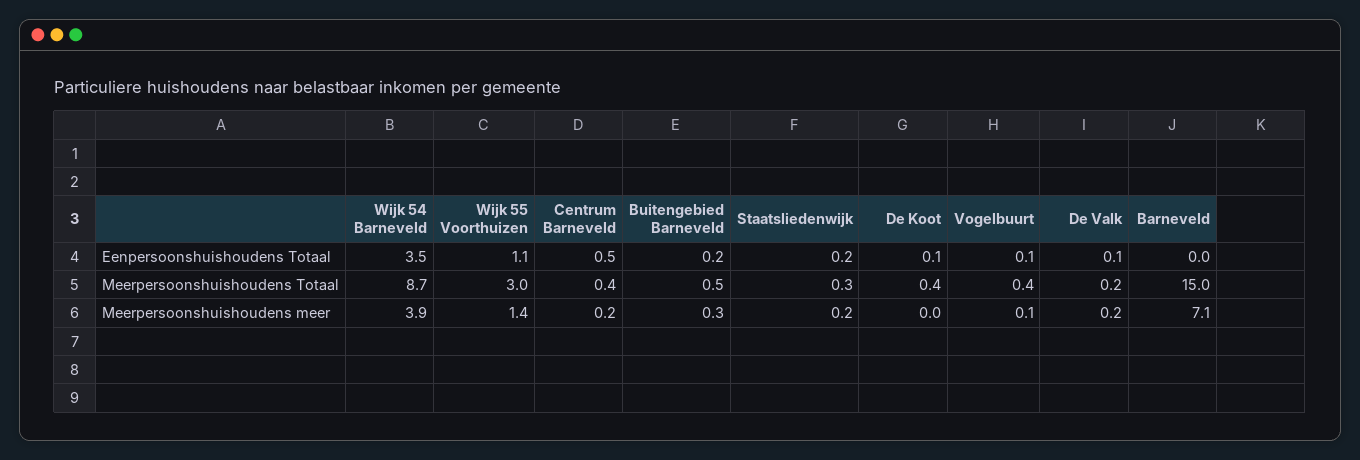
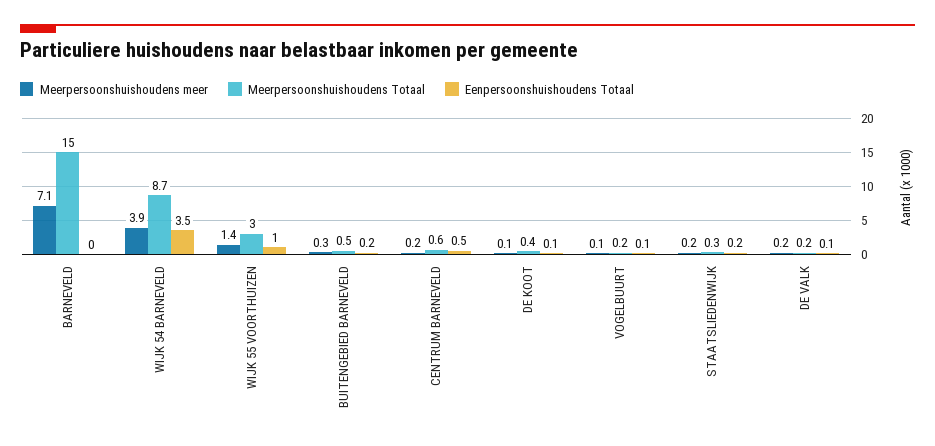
  {
    "Eenpersoonshuishoudens Totaal": {
      "Wijk 54 Barneveld": 3.5,
-     "Wijk 55 Voorthuizen": 1.1,
+     "Wijk 55 Voorthuizen": 1,
      "Centrum Barneveld": 0.5,
      "Buitengebied Barneveld": 0.2,
      "Staatsliedenwijk": 0.2,
      "De Koot": 0.1,
      "Vogelbuurt": 0.1,
      "De Valk": 0.1,
      "Barneveld": 0
    },
    "Meerpersoonshuishoudens Totaal": {
      "Wijk 54 Barneveld": 8.7,
      "Wijk 55 Voorthuizen": 3,
-     "Centrum Barneveld": 0.4,
+     "Centrum Barneveld": 0.6,
      "Buitengebied Barneveld": 0.5,
      "Staatsliedenwijk": 0.3,
      "De Koot": 0.4,
-     "Vogelbuurt": 0.4,
+     "Vogelbuurt": 0.2,
      "De Valk": 0.2,
      "Barneveld": 15
    },
    "Meerpersoonshuishoudens meer": {
      "Wijk 54 Barneveld": 3.9,
      "Wijk 55 Voorthuizen": 1.4,
      "Centrum Barneveld": 0.2,
      "Buitengebied Barneveld": 0.3,
      "Staatsliedenwijk": 0.2,
-     "De Koot": 0,
+     "De Koot": 0.1,
      "Vogelbuurt": 0.1,
      "De Valk": 0.2,
      "Barneveld": 7.1
    }
  }

